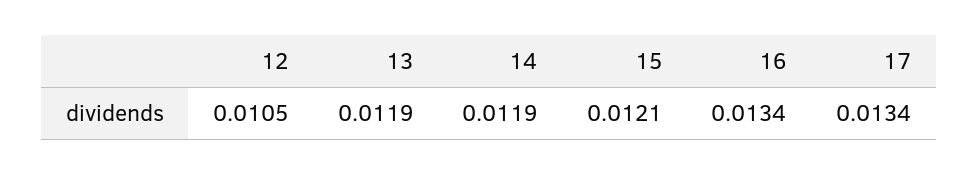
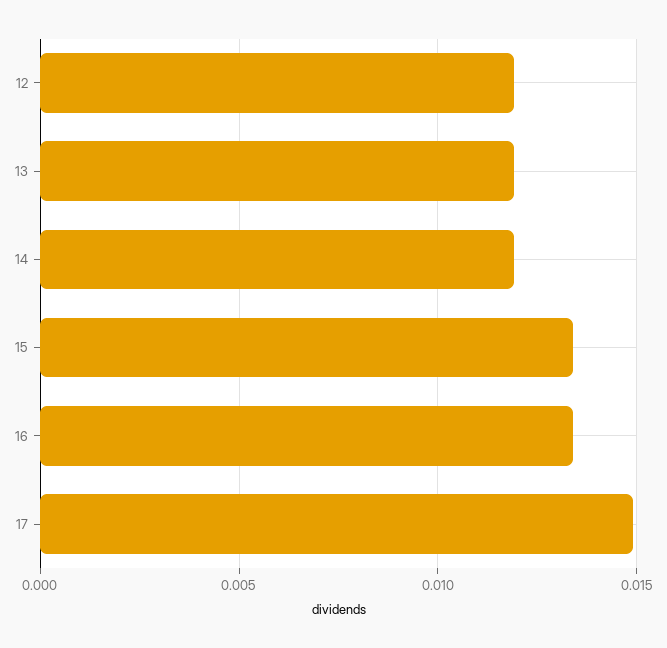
  {
-   "12": 0.0105,
+   "12": 0.012,
    "13": 0.0119,
    "14": 0.0119,
-   "15": 0.0121,
+   "15": 0.0135,
    "16": 0.0134,
-   "17": 0.0134
+   "17": 0.015
  }

